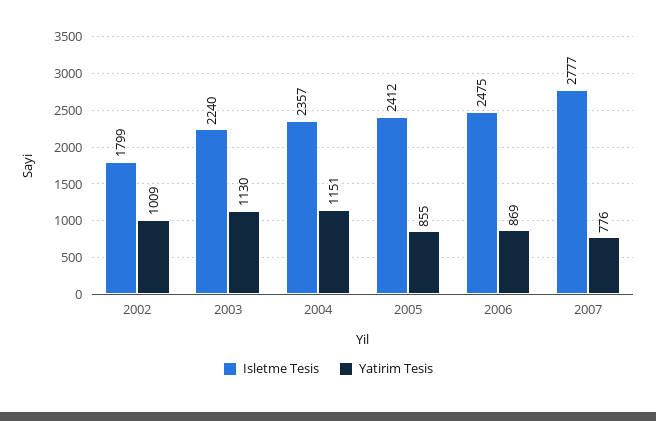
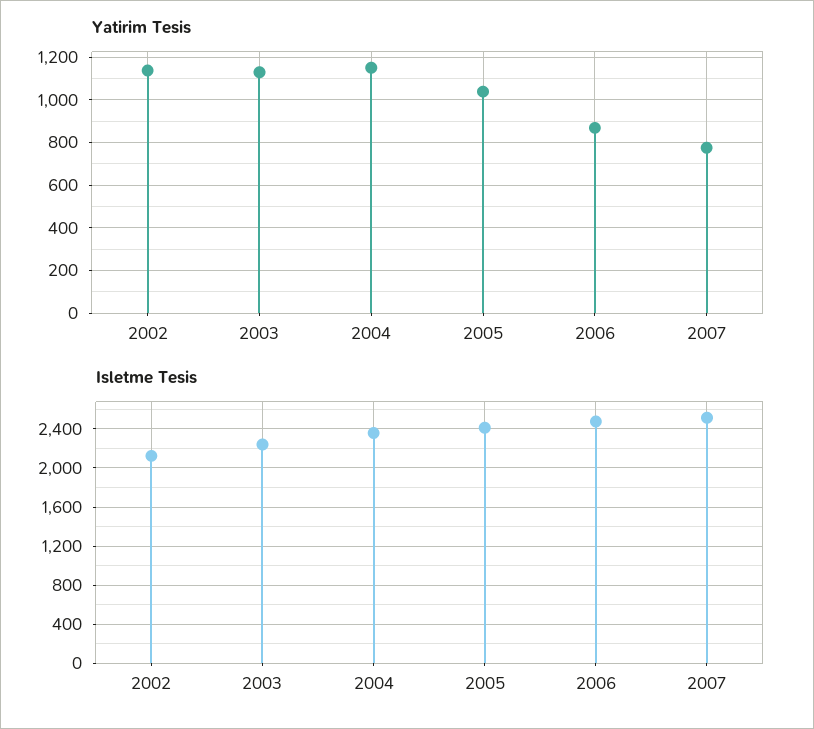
  {
    "Isletme Tesis": {
-     "2002": 1799,
+     "2002": 2100,
      "2003": 2240,
      "2004": 2357,
      "2005": 2412,
      "2006": 2475,
-     "2007": 2777
+     "2007": 2500
    },
    "Yatirim Tesis": {
-     "2002": 1009,
+     "2002": 1150,
      "2003": 1130,
      "2004": 1151,
-     "2005": 855,
+     "2005": 1050,
      "2006": 869,
      "2007": 776
    }
  }

